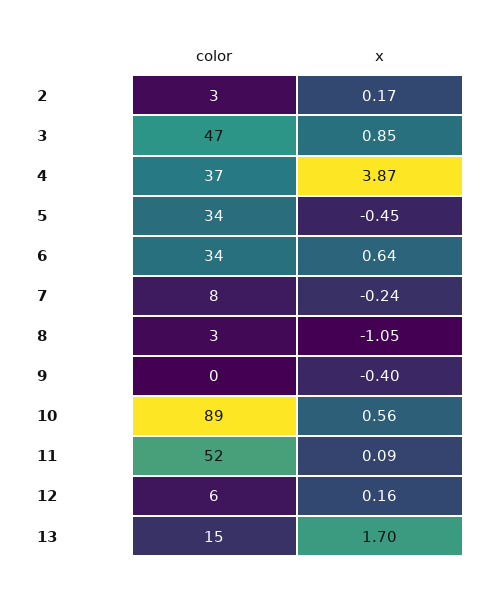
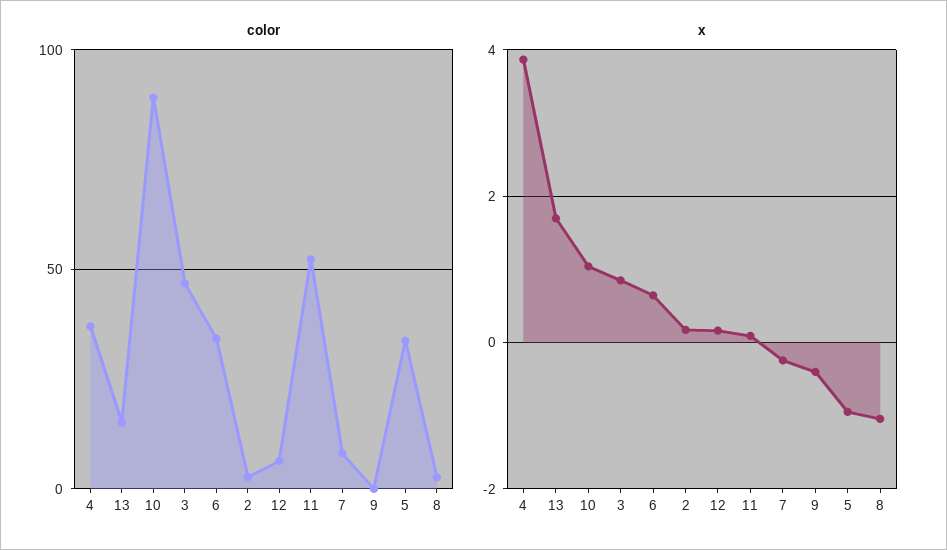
  {
    "color": {
      "2": 3,
      "3": 47,
      "4": 37,
      "5": 34,
      "6": 34,
      "7": 8,
      "8": 3,
      "9": 0,
      "10": 89,
      "11": 52,
      "12": 6,
      "13": 15
    },
    "x": {
      "2": 0.17,
      "3": 0.85,
      "4": 3.87,
-     "5": -0.45,
+     "5": -1,
      "6": 0.64,
      "7": -0.24,
      "8": -1.05,
      "9": -0.4,
-     "10": 0.56,
+     "10": 1,
      "11": 0.09,
      "12": 0.16,
      "13": 1.7
    }
  }

